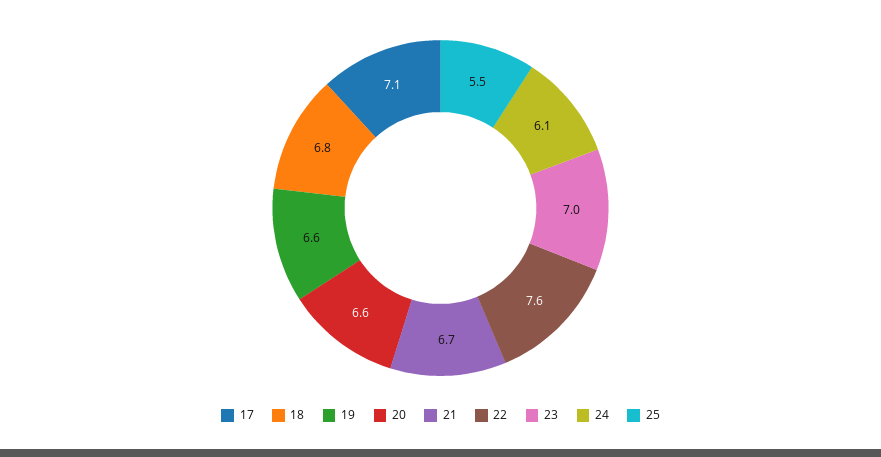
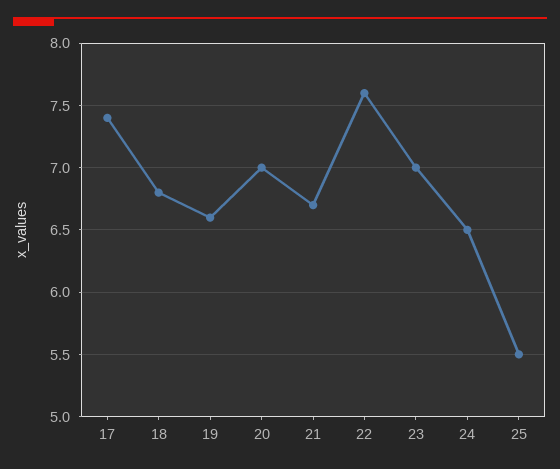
  {
-   "17": 7.1,
+   "17": 7.4,
    "18": 6.8,
    "19": 6.6,
-   "20": 6.6,
+   "20": 7,
    "21": 6.7,
    "22": 7.6,
    "23": 7,
-   "24": 6.1,
+   "24": 6.5,
    "25": 5.5
  }

